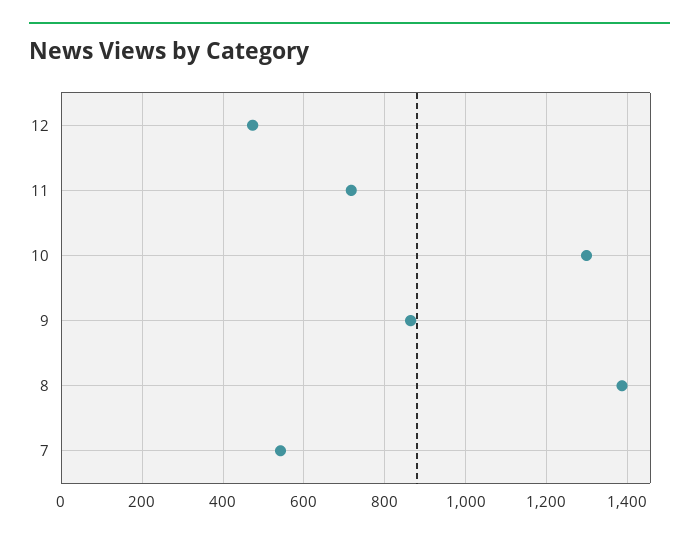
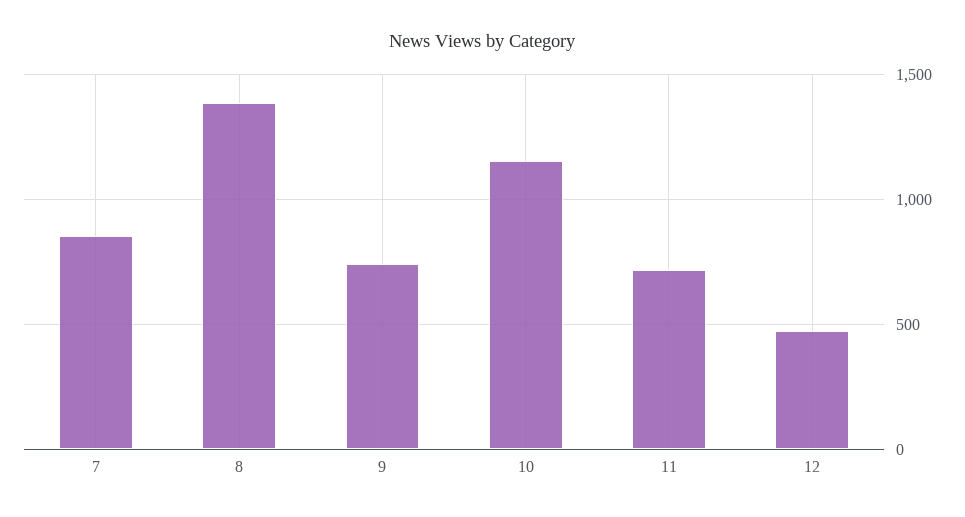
  {
    "12": 480,
    "11": 720,
-   "10": 1300,
+   "10": 1150,
-   "9": 860,
+   "9": 750,
    "8": 1380,
-   "7": 540
+   "7": 850
  }

